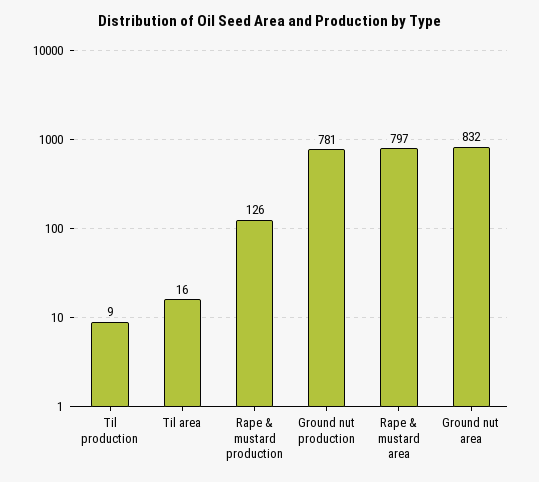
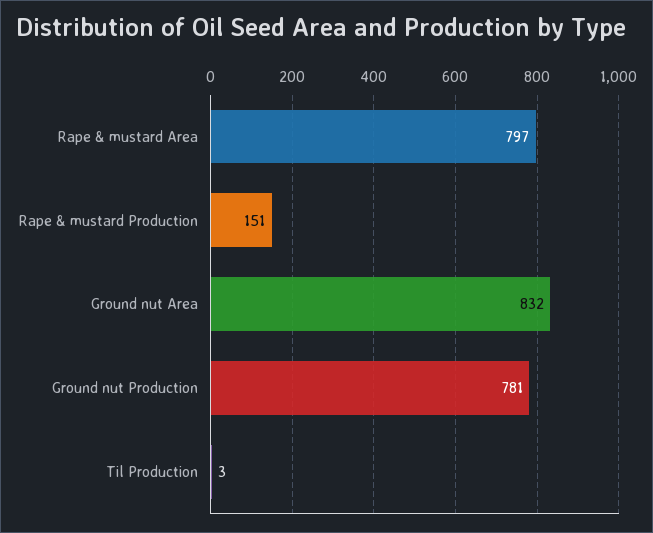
  {
-   "Til production": 9,
+   "Til production": 3,
-   "Til area": 16,
-   "Rape & mustard production": 126,
+   "Rape & mustard production": 151,
    "Ground nut production": 781,
    "Rape & mustard area": 797,
    "Ground nut area": 832
  }

